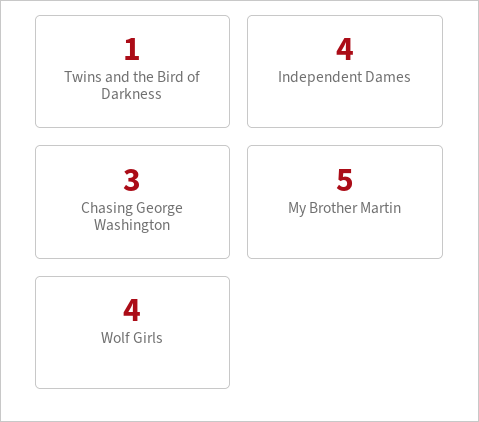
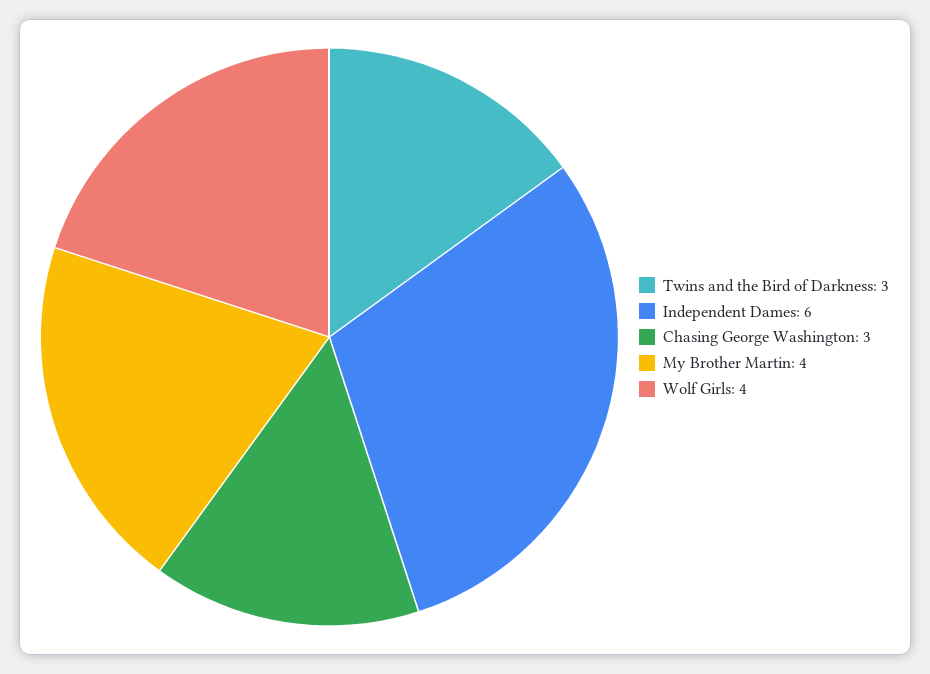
  {
-   "Twins and the Bird of Darkness": 1,
+   "Twins and the Bird of Darkness": 3,
-   "Independent Dames": 4,
+   "Independent Dames": 6,
    "Chasing George Washington": 3,
-   "My Brother Martin": 5,
+   "My Brother Martin": 4,
    "Wolf Girls": 4
  }

